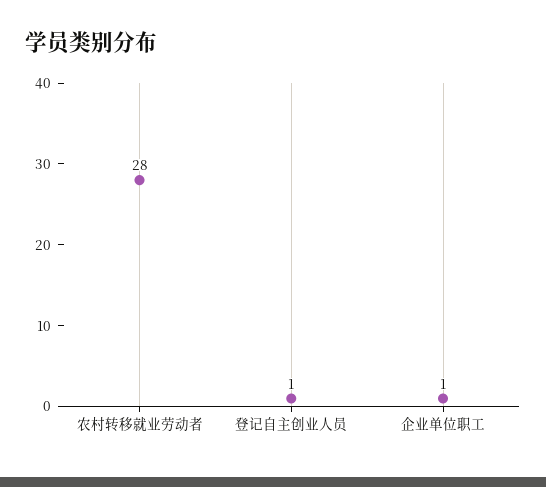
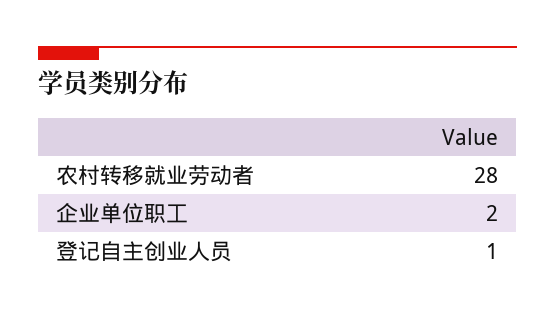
  {
    "农村转移就业劳动者": 28,
    "登记自主创业人员": 1,
-   "企业单位职工": 1
+   "企业单位职工": 2
  }

